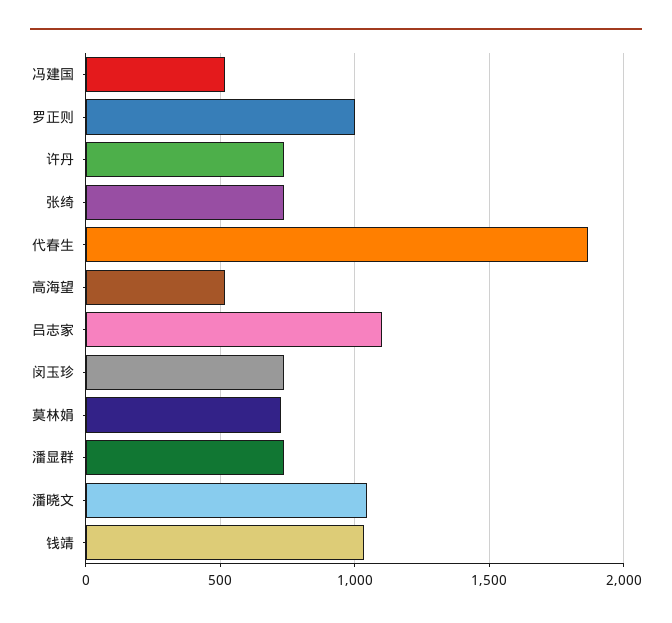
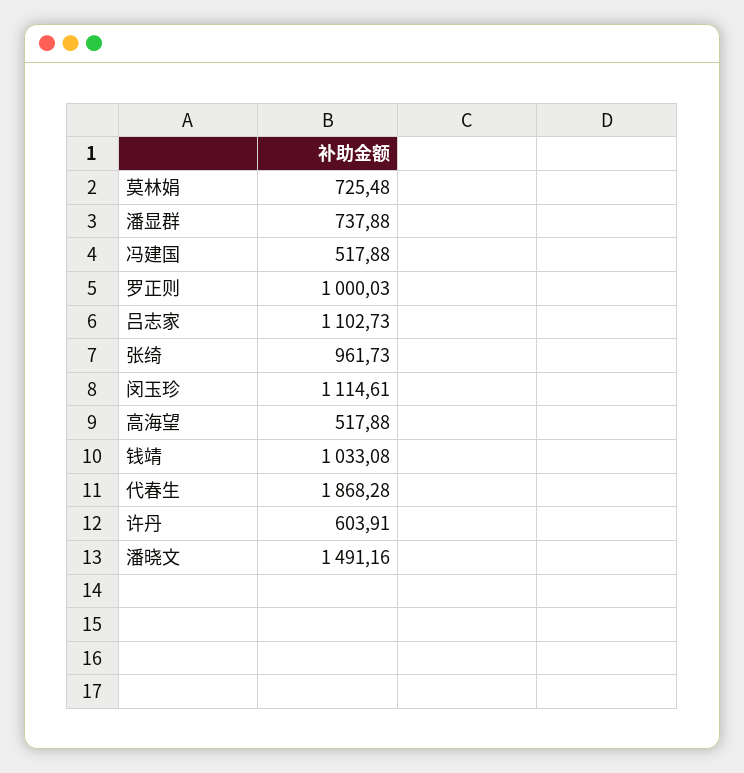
  {
    "冯建国": 517.88,
    "罗正则": 1000.03,
-   "许丹": 750,
+   "许丹": 603.91,
-   "张绮": 750,
+   "张绮": 961.73,
    "代春生": 1868.28,
    "高海望": 517.88,
    "吕志家": 1102.73,
-   "闵玉珍": 750,
+   "闵玉珍": 1114.61,
    "莫林娟": 725.48,
    "潘显群": 737.88,
-   "潘晓文": 1050,
+   "潘晓文": 1491.16,
    "钱靖": 1033.08
  }

